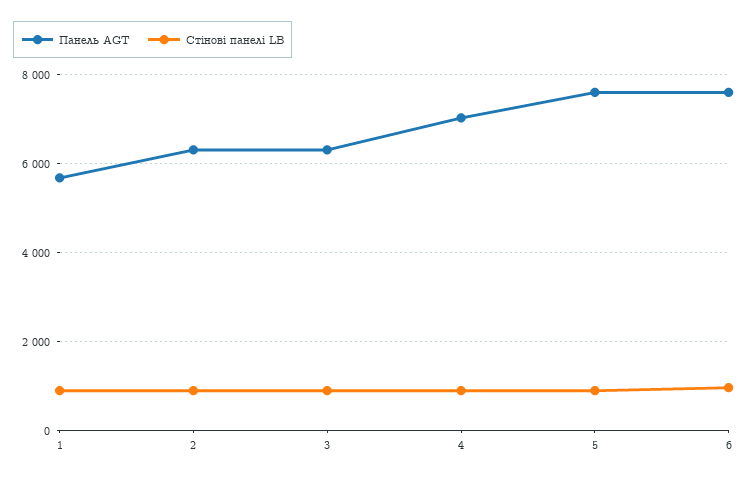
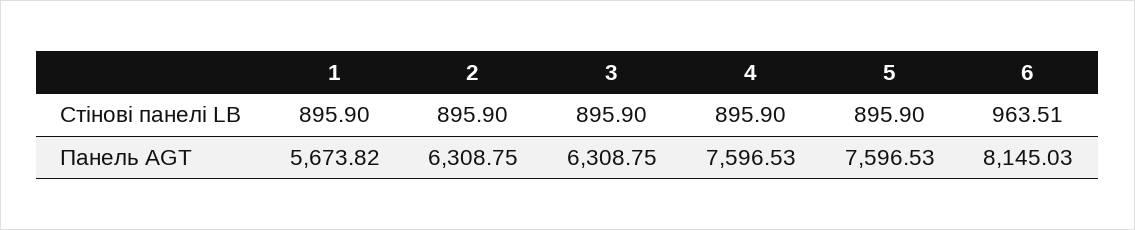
  {
    "Панель AGT": {
      "1": 5673.82,
      "2": 6308.75,
      "3": 6308.75,
-     "4": 7000,
+     "4": 7596.53,
      "5": 7596.53,
-     "6": 7600
+     "6": 8145.03
    },
    "Стінові панелі LB": {
      "1": 895.9,
      "2": 895.9,
      "3": 895.9,
      "4": 895.9,
      "5": 895.9,
      "6": 963.51
    }
  }

